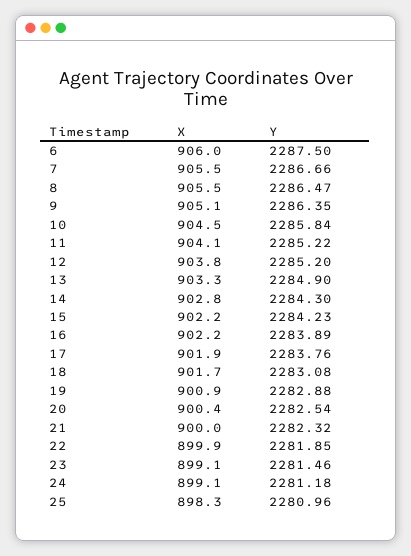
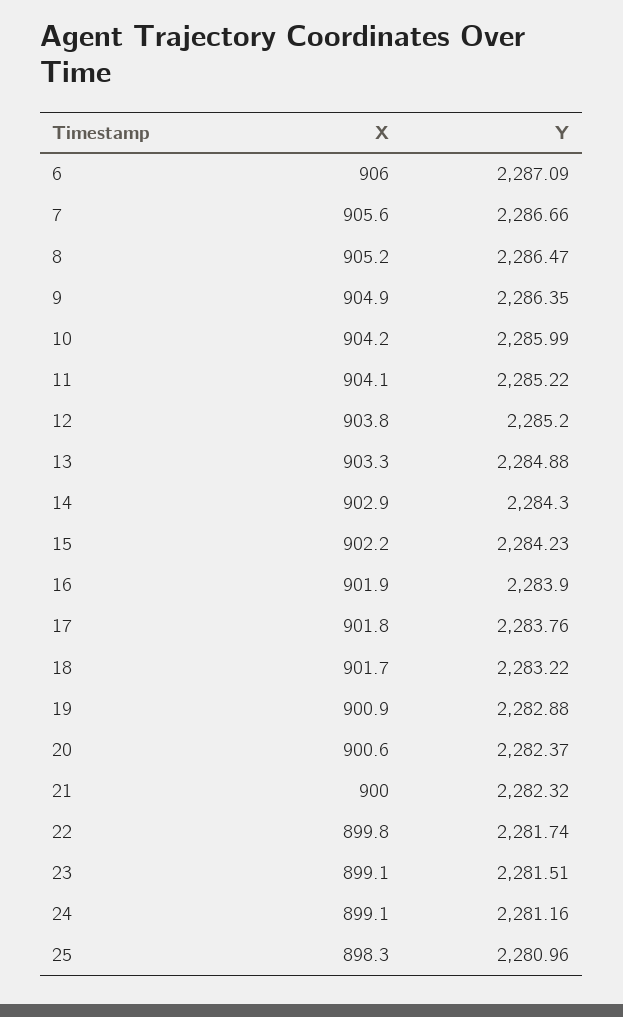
  {
    "X": {
      "6": 906,
-     "7": 905.5,
+     "7": 905.6,
-     "8": 905.5,
+     "8": 905.2,
-     "9": 905.1,
+     "9": 904.9,
-     "10": 904.5,
+     "10": 904.2,
      "11": 904.1,
      "12": 903.8,
      "13": 903.3,
-     "14": 902.8,
+     "14": 902.9,
      "15": 902.2,
-     "16": 902.2,
+     "16": 901.9,
-     "17": 901.9,
+     "17": 901.8,
      "18": 901.7,
      "19": 900.9,
-     "20": 900.4,
+     "20": 900.6,
      "21": 900,
-     "22": 899.9,
+     "22": 899.8,
      "23": 899.1,
      "24": 899.1,
      "25": 898.3
    },
    "Y": {
-     "6": 2287.5,
+     "6": 2287.09,
      "7": 2286.66,
      "8": 2286.47,
      "9": 2286.35,
-     "10": 2285.84,
+     "10": 2285.99,
      "11": 2285.22,
      "12": 2285.2,
-     "13": 2284.9,
+     "13": 2284.88,
      "14": 2284.3,
      "15": 2284.23,
-     "16": 2283.89,
+     "16": 2283.9,
      "17": 2283.76,
-     "18": 2283.08,
+     "18": 2283.22,
      "19": 2282.88,
-     "20": 2282.54,
+     "20": 2282.37,
      "21": 2282.32,
-     "22": 2281.85,
+     "22": 2281.74,
-     "23": 2281.46,
+     "23": 2281.51,
-     "24": 2281.18,
+     "24": 2281.16,
      "25": 2280.96
    }
  }

